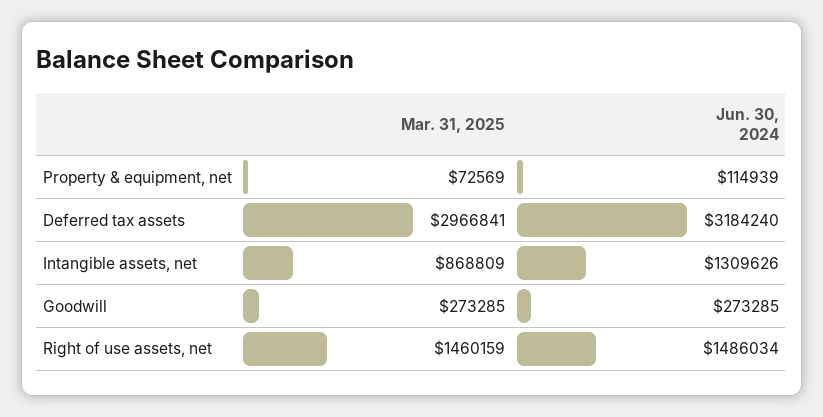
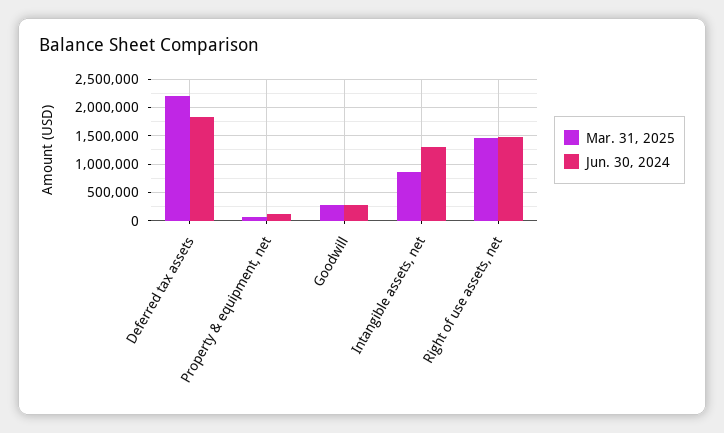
  {
    "Mar. 31, 2025": {
      "Property & equipment, net": 72569,
-     "Deferred tax assets": 2966841,
+     "Deferred tax assets": 2250000,
      "Intangible assets, net": 868809,
      "Goodwill": 273285,
      "Right of use assets, net": 1460159
    },
    "Jun. 30, 2024": {
      "Property & equipment, net": 114939,
-     "Deferred tax assets": 3184240,
+     "Deferred tax assets": 1750000,
      "Intangible assets, net": 1309626,
      "Goodwill": 273285,
      "Right of use assets, net": 1486034
    }
  }

